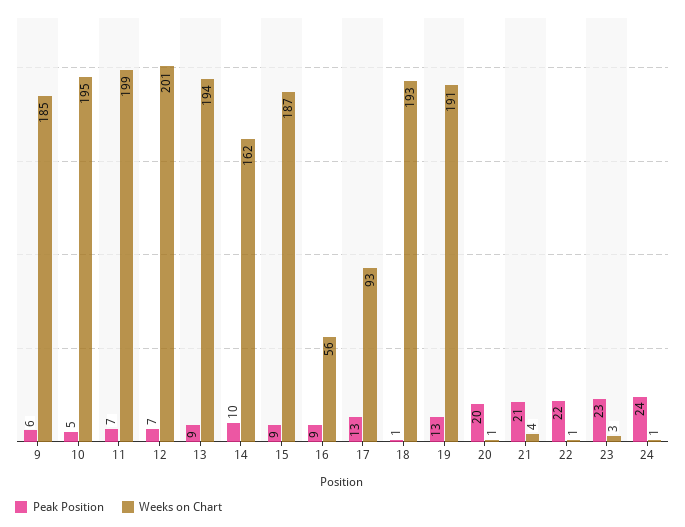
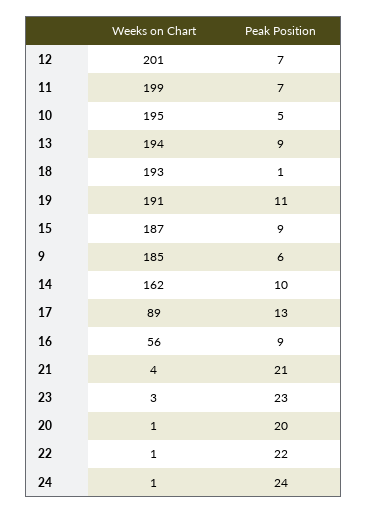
  {
    "Peak Position": {
      "9": 6,
      "10": 5,
      "11": 7,
      "12": 7,
      "13": 9,
      "14": 10,
      "15": 9,
      "16": 9,
      "17": 13,
      "18": 1,
-     "19": 13,
+     "19": 11,
      "20": 20,
      "21": 21,
      "22": 22,
      "23": 23,
      "24": 24
    },
    "Weeks on Chart": {
      "9": 185,
      "10": 195,
      "11": 199,
      "12": 201,
      "13": 194,
      "14": 162,
      "15": 187,
      "16": 56,
-     "17": 93,
+     "17": 89,
      "18": 193,
      "19": 191,
      "20": 1,
      "21": 4,
      "22": 1,
      "23": 3,
      "24": 1
    }
  }

